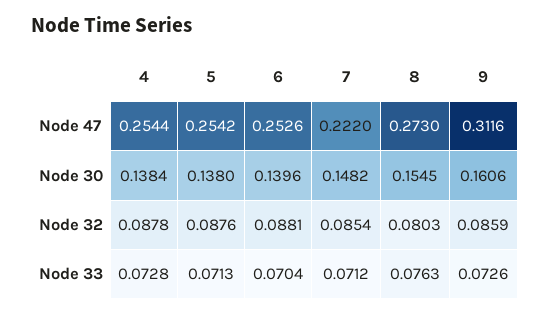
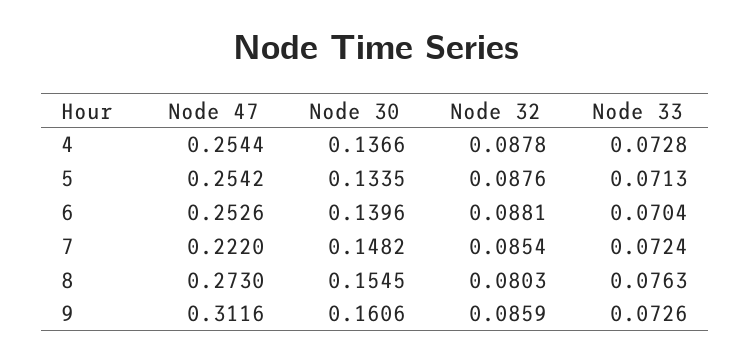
  {
    "4": {
      "Node 47": 0.2544,
-     "Node 30": 0.1384,
+     "Node 30": 0.1366,
      "Node 32": 0.0878,
      "Node 33": 0.0728
    },
    "5": {
      "Node 47": 0.2542,
-     "Node 30": 0.138,
+     "Node 30": 0.1335,
      "Node 32": 0.0876,
      "Node 33": 0.0713
    },
    "6": {
      "Node 47": 0.2526,
      "Node 30": 0.1396,
      "Node 32": 0.0881,
      "Node 33": 0.0704
    },
    "7": {
      "Node 47": 0.222,
      "Node 30": 0.1482,
      "Node 32": 0.0854,
-     "Node 33": 0.0712
+     "Node 33": 0.0724
    },
    "8": {
      "Node 47": 0.273,
      "Node 30": 0.1545,
      "Node 32": 0.0803,
      "Node 33": 0.0763
    },
    "9": {
      "Node 47": 0.3116,
      "Node 30": 0.1606,
      "Node 32": 0.0859,
      "Node 33": 0.0726
    }
  }

